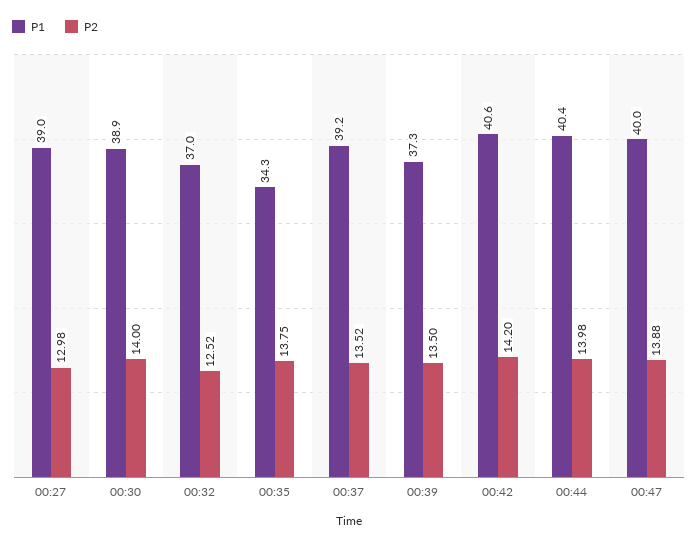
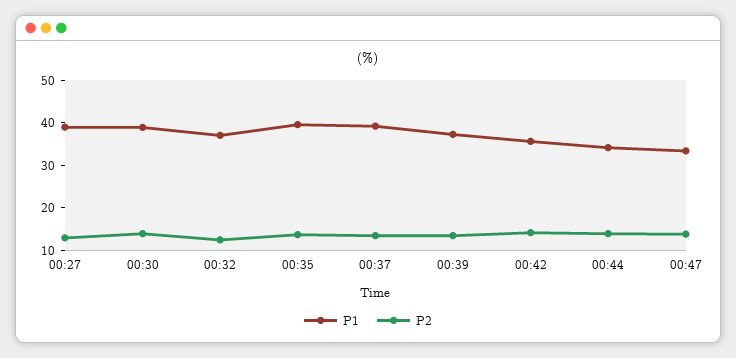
  {
    "P1": {
      "00:27": 39,
      "00:30": 38.9,
      "00:32": 37,
-     "00:35": 34.3,
+     "00:35": 40,
      "00:37": 39.2,
      "00:39": 37.3,
-     "00:42": 40.6,
+     "00:42": 36,
-     "00:44": 40.4,
+     "00:44": 34,
-     "00:47": 40
+     "00:47": 34
    },
    "P2": {
      "00:27": 12.98,
      "00:30": 14,
      "00:32": 12.52,
      "00:35": 13.75,
      "00:37": 13.52,
      "00:39": 13.5,
      "00:42": 14.2,
      "00:44": 13.98,
      "00:47": 13.88
    }
  }

